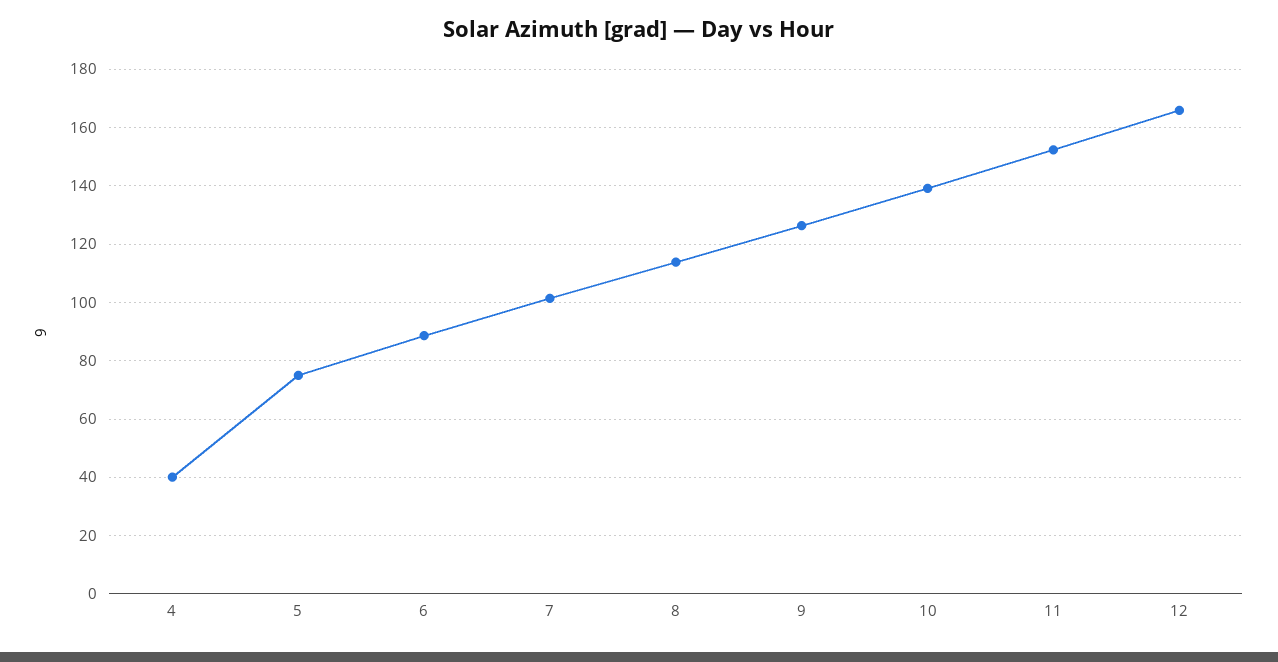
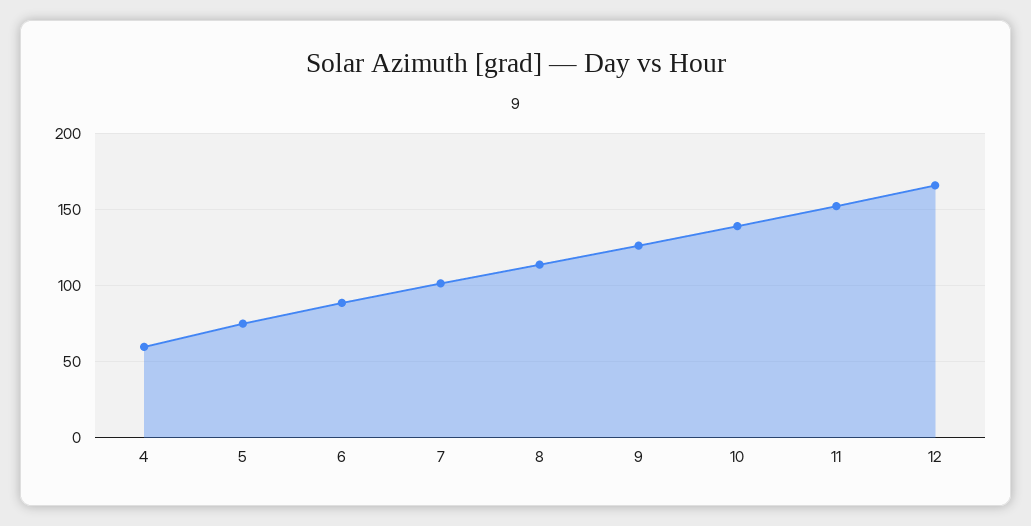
  {
-   "4": 40,
+   "4": 60,
    "5": 75,
    "6": 87.5,
    "7": 102.5,
    "8": 115,
    "9": 127.5,
    "10": 140,
    "11": 152.5,
    "12": 165
  }

